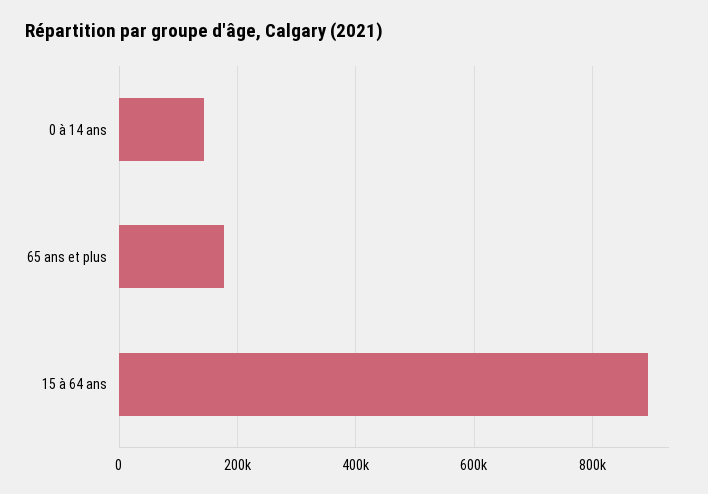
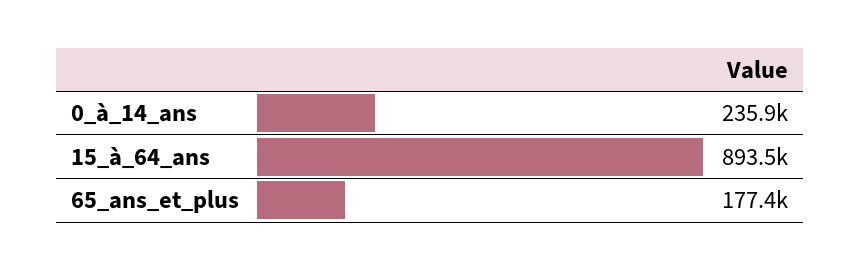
  {
-   "0 à 14 ans": 140000,
+   "0 à 14 ans": 235900,
    "65 ans et plus": 177400,
    "15 à 64 ans": 893500
  }

